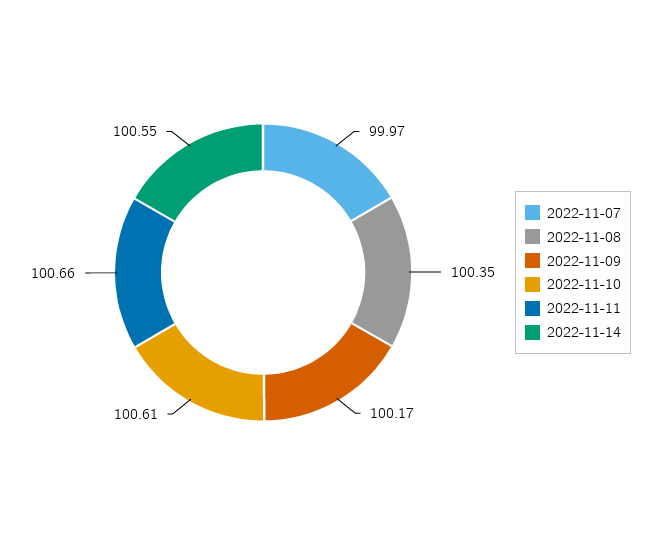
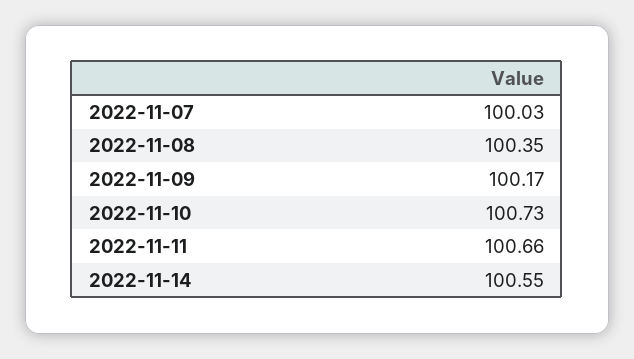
  {
-   "2022-11-07": 99.97,
+   "2022-11-07": 100.03,
    "2022-11-08": 100.35,
    "2022-11-09": 100.17,
-   "2022-11-10": 100.61,
+   "2022-11-10": 100.73,
    "2022-11-11": 100.66,
    "2022-11-14": 100.55
  }

